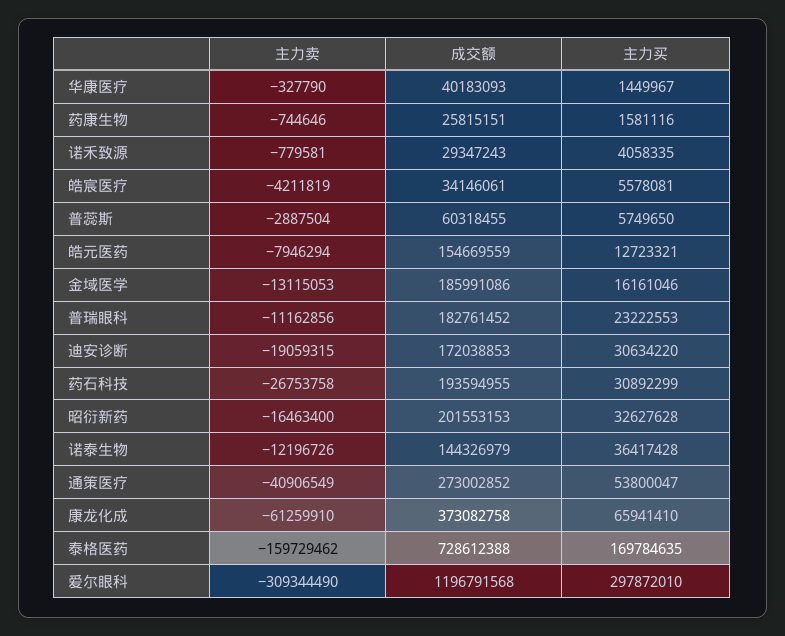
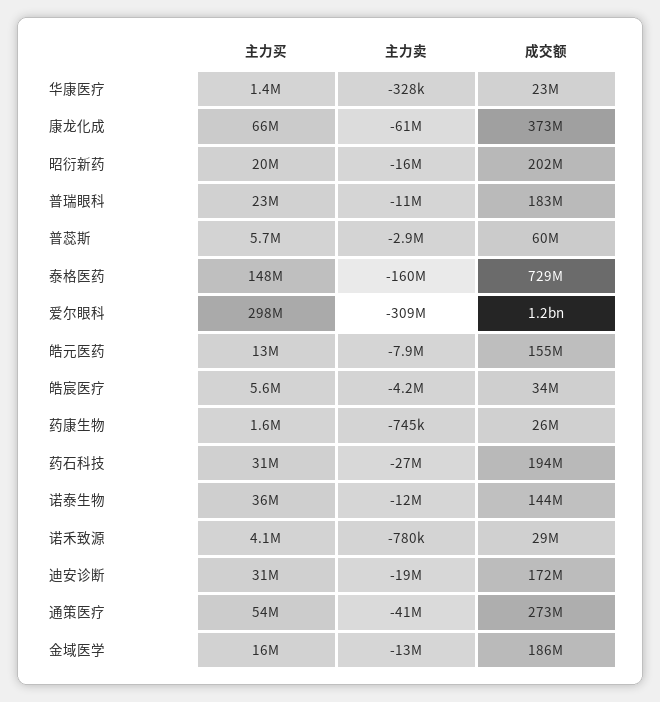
  {
    "主力卖": {
      "华康医疗": -327790,
      "药康生物": -744646,
      "诺禾致源": -779581,
      "皓宸医疗": -4211819,
      "普蕊斯": -2887504,
      "皓元医药": -7946294,
      "金域医学": -13115053,
      "普瑞眼科": -11162856,
      "迪安诊断": -19059315,
      "药石科技": -26753758,
      "昭衍新药": -16463400,
      "诺泰生物": -12196726,
      "通策医疗": -40906549,
      "康龙化成": -61259910,
      "泰格医药": -159729462,
      "爱尔眼科": -309344490
    },
    "成交额": {
-     "华康医疗": 40183093,
+     "华康医疗": 23000000,
      "药康生物": 25815151,
      "诺禾致源": 29347243,
      "皓宸医疗": 34146061,
      "普蕊斯": 60318455,
      "皓元医药": 154669559,
      "金域医学": 185991086,
      "普瑞眼科": 182761452,
      "迪安诊断": 172038853,
      "药石科技": 193594955,
      "昭衍新药": 201553153,
      "诺泰生物": 144326979,
      "通策医疗": 273002852,
      "康龙化成": 373082758,
      "泰格医药": 728612388,
      "爱尔眼科": 1196791568
    },
    "主力买": {
      "华康医疗": 1449967,
      "药康生物": 1581116,
      "诺禾致源": 4058335,
      "皓宸医疗": 5578081,
      "普蕊斯": 5749650,
      "皓元医药": 12723321,
      "金域医学": 16161046,
      "普瑞眼科": 23222553,
      "迪安诊断": 30634220,
      "药石科技": 30892299,
-     "昭衍新药": 32627628,
+     "昭衍新药": 20000000,
      "诺泰生物": 36417428,
      "通策医疗": 53800047,
      "康龙化成": 65941410,
-     "泰格医药": 169784635,
+     "泰格医药": 148000000,
      "爱尔眼科": 297872010
    }
  }

